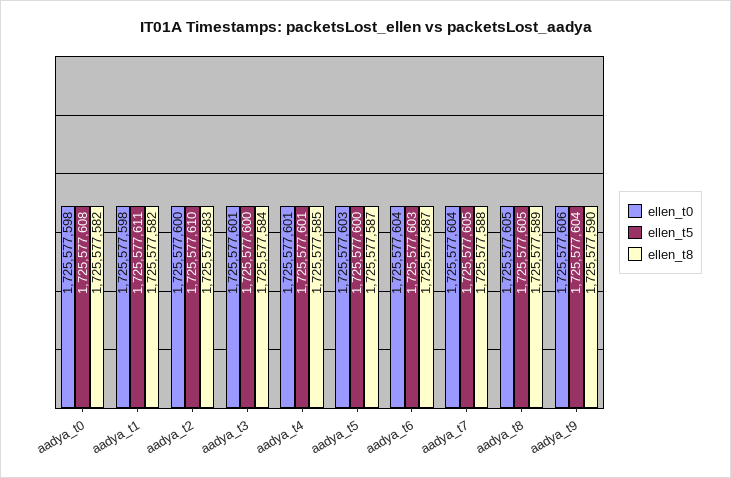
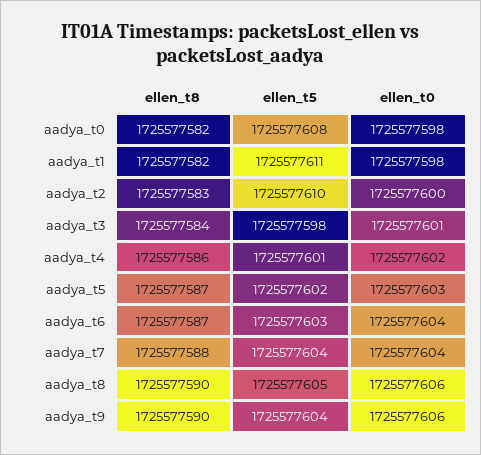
  {
    "ellen_t0": {
      "aadya_t0": 1725577598,
      "aadya_t1": 1725577598,
      "aadya_t2": 1725577600,
      "aadya_t3": 1725577601,
-     "aadya_t4": 1725577601,
+     "aadya_t4": 1725577602,
      "aadya_t5": 1725577603,
      "aadya_t6": 1725577604,
      "aadya_t7": 1725577604,
-     "aadya_t8": 1725577605,
+     "aadya_t8": 1725577606,
      "aadya_t9": 1725577606
    },
    "ellen_t5": {
      "aadya_t0": 1725577608,
      "aadya_t1": 1725577611,
      "aadya_t2": 1725577610,
-     "aadya_t3": 1725577600,
+     "aadya_t3": 1725577598,
      "aadya_t4": 1725577601,
-     "aadya_t5": 1725577600,
+     "aadya_t5": 1725577602,
      "aadya_t6": 1725577603,
-     "aadya_t7": 1725577605,
+     "aadya_t7": 1725577604,
      "aadya_t8": 1725577605,
      "aadya_t9": 1725577604
    },
    "ellen_t8": {
      "aadya_t0": 1725577582,
      "aadya_t1": 1725577582,
      "aadya_t2": 1725577583,
      "aadya_t3": 1725577584,
-     "aadya_t4": 1725577585,
+     "aadya_t4": 1725577586,
      "aadya_t5": 1725577587,
      "aadya_t6": 1725577587,
      "aadya_t7": 1725577588,
-     "aadya_t8": 1725577589,
+     "aadya_t8": 1725577590,
      "aadya_t9": 1725577590
    }
  }

